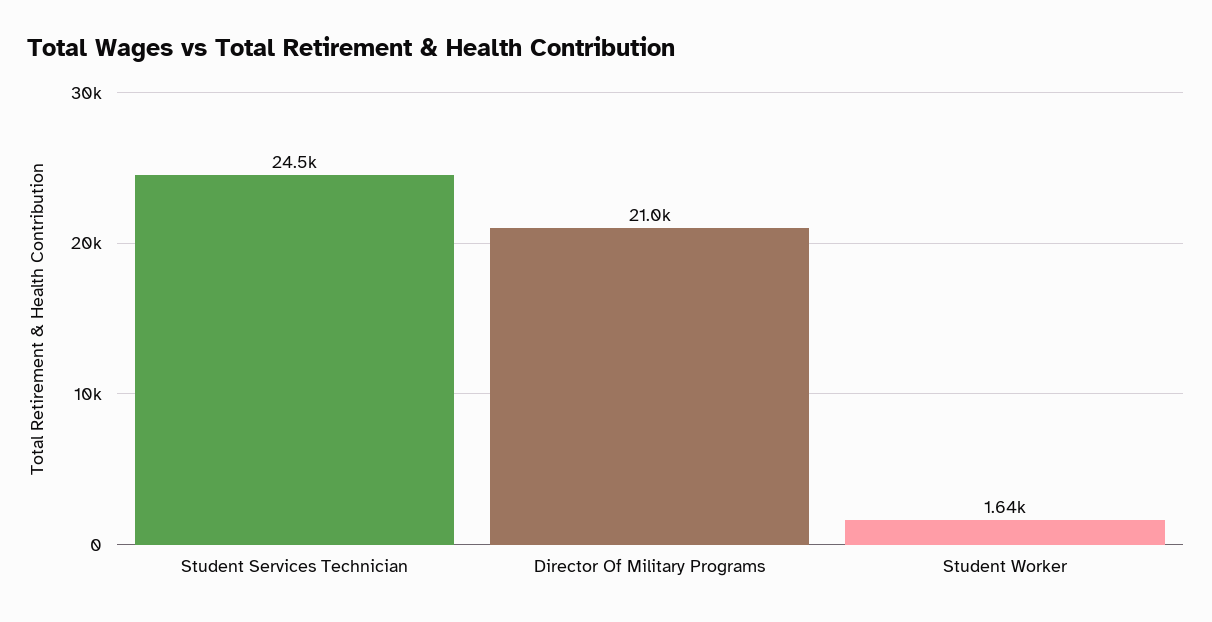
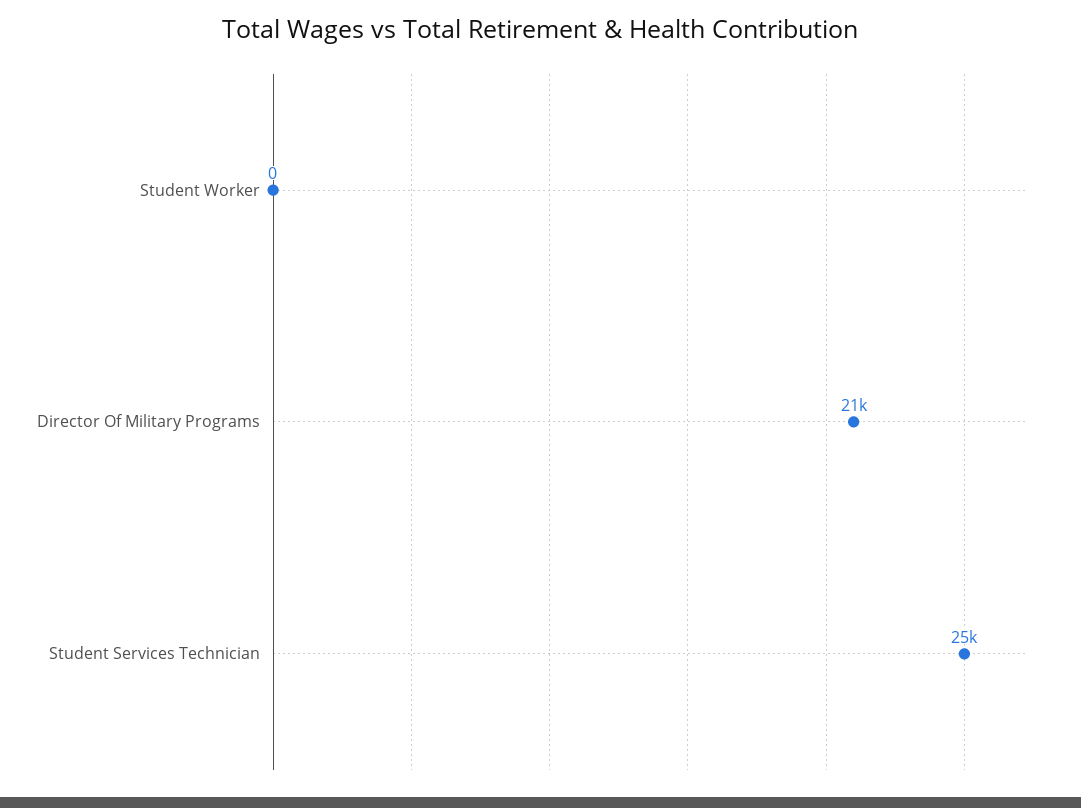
  {
    "Student Services Technician": 24500,
    "Director Of Military Programs": 21000,
-   "Student Worker": 1640
+   "Student Worker": 0
  }

